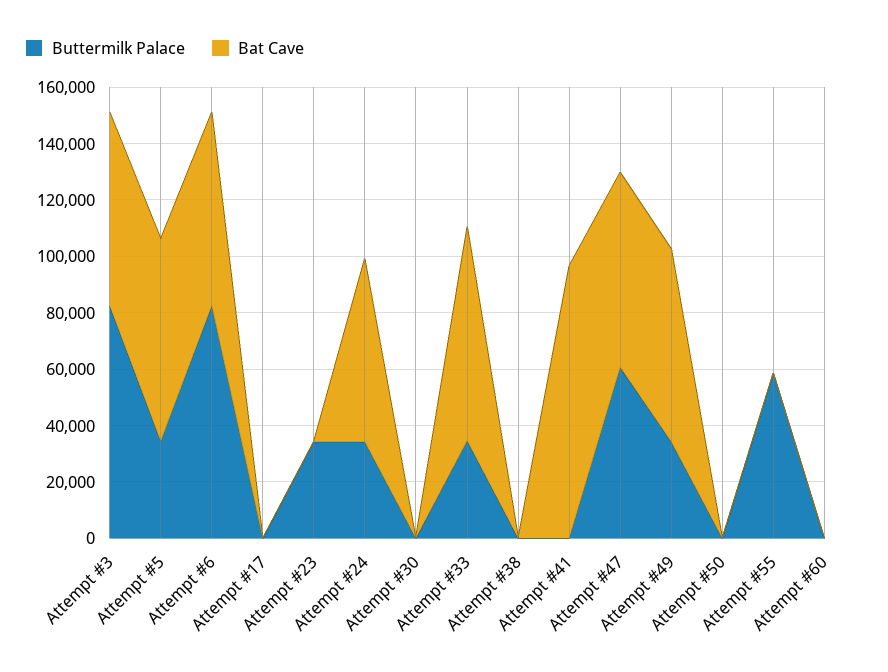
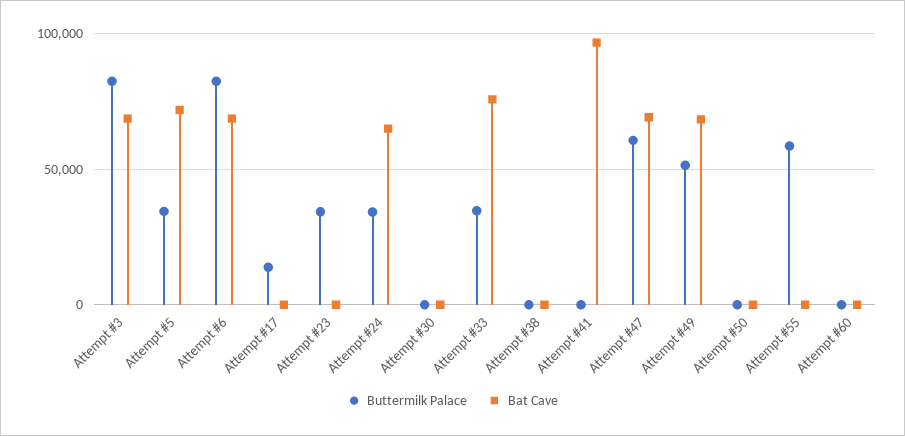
  {
    "Buttermilk Palace": {
      "Attempt #3": 80000,
      "Attempt #5": 35000,
      "Attempt #6": 80000,
-     "Attempt #17": 0,
+     "Attempt #17": 15000,
      "Attempt #23": 35000,
      "Attempt #24": 35000,
      "Attempt #30": 0,
      "Attempt #33": 35000,
      "Attempt #38": 0,
      "Attempt #41": 0,
      "Attempt #47": 60000,
-     "Attempt #49": 35000,
+     "Attempt #49": 50000,
      "Attempt #50": 0,
      "Attempt #55": 60000,
      "Attempt #60": 0
    },
    "Bat Cave": {
      "Attempt #3": 70000,
      "Attempt #5": 70000,
      "Attempt #6": 70000,
      "Attempt #17": 0,
      "Attempt #23": 0,
      "Attempt #24": 65000,
      "Attempt #30": 0,
      "Attempt #33": 75000,
      "Attempt #38": 0,
      "Attempt #41": 95000,
      "Attempt #47": 70000,
      "Attempt #49": 70000,
      "Attempt #50": 0,
      "Attempt #55": 0,
      "Attempt #60": 0
    }
  }

